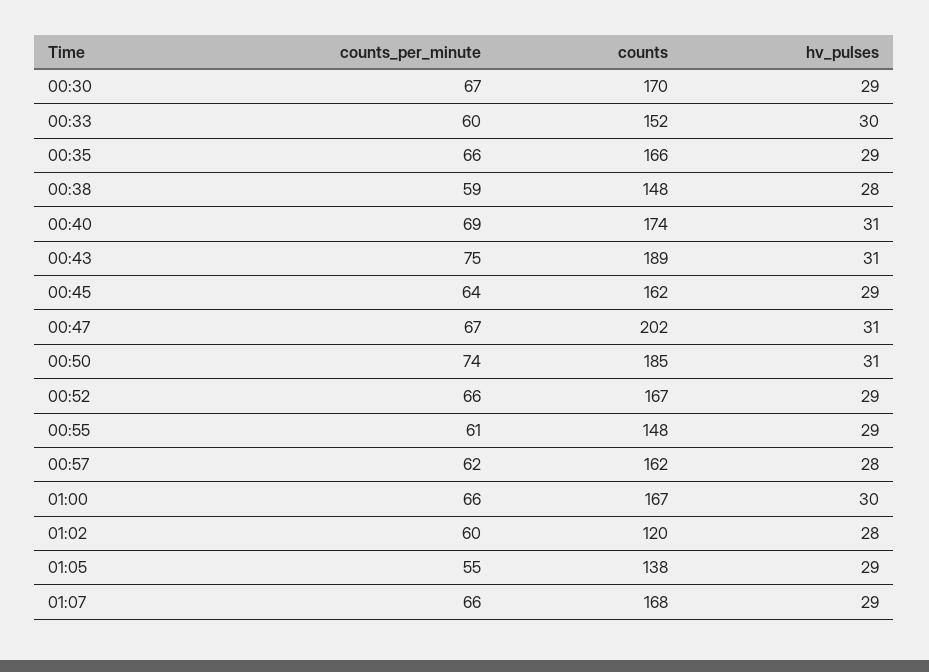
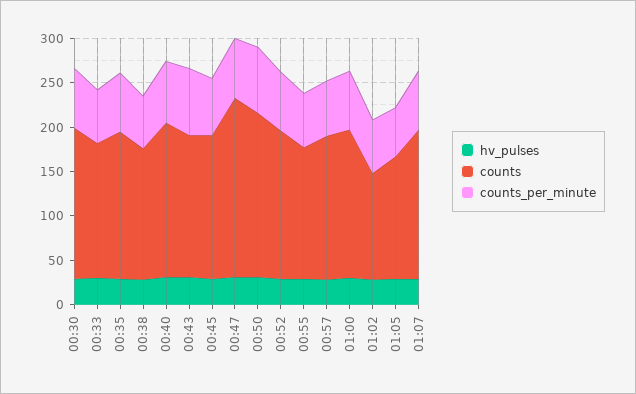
  {
    "counts_per_minute": {
      "00:30": 67,
      "00:33": 60,
      "00:35": 66,
      "00:38": 59,
      "00:40": 69,
      "00:43": 75,
      "00:45": 64,
      "00:47": 67,
      "00:50": 74,
      "00:52": 66,
      "00:55": 61,
      "00:57": 62,
      "01:00": 66,
      "01:02": 60,
      "01:05": 55,
      "01:07": 66
    },
    "counts": {
      "00:30": 170,
      "00:33": 152,
      "00:35": 166,
      "00:38": 148,
      "00:40": 174,
-     "00:43": 189,
+     "00:43": 160,
      "00:45": 162,
      "00:47": 202,
      "00:50": 185,
      "00:52": 167,
      "00:55": 148,
      "00:57": 162,
      "01:00": 167,
      "01:02": 120,
      "01:05": 138,
      "01:07": 168
    },
    "hv_pulses": {
      "00:30": 29,
      "00:33": 30,
      "00:35": 29,
      "00:38": 28,
      "00:40": 31,
      "00:43": 31,
      "00:45": 29,
      "00:47": 31,
      "00:50": 31,
      "00:52": 29,
      "00:55": 29,
      "00:57": 28,
      "01:00": 30,
      "01:02": 28,
      "01:05": 29,
      "01:07": 29
    }
  }

